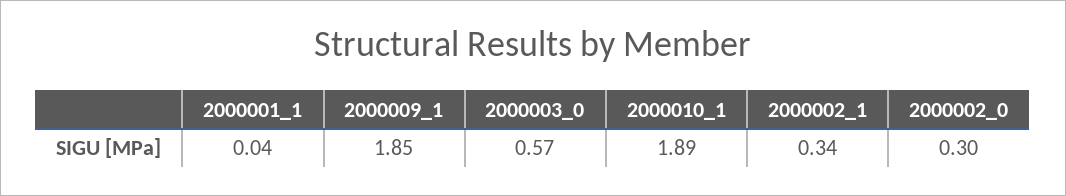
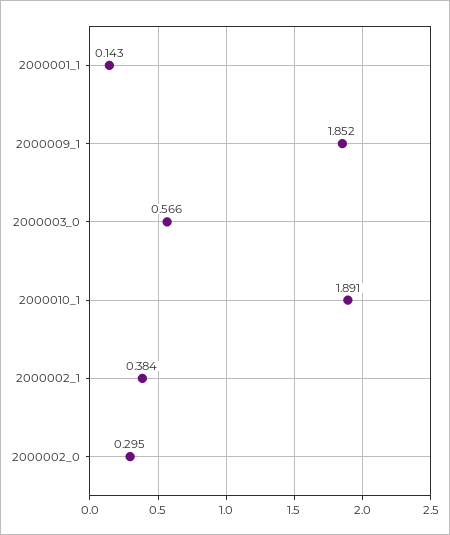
  {
-   "2000001_1": 0.04,
+   "2000001_1": 0.143,
    "2000009_1": 1.852,
    "2000003_0": 0.566,
    "2000010_1": 1.891,
-   "2000002_1": 0.34,
+   "2000002_1": 0.384,
    "2000002_0": 0.295
  }

